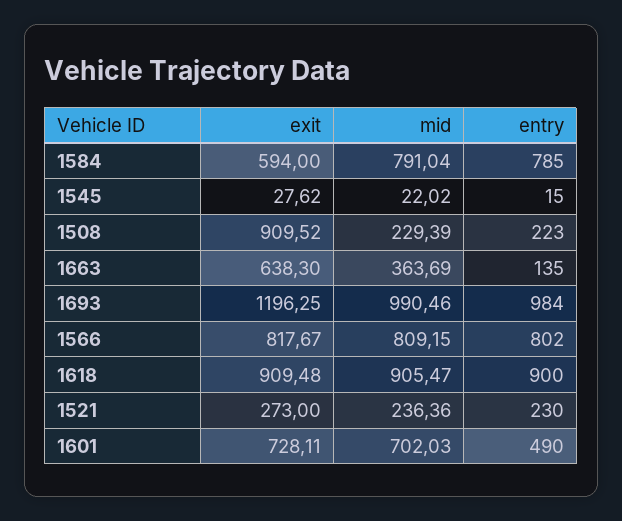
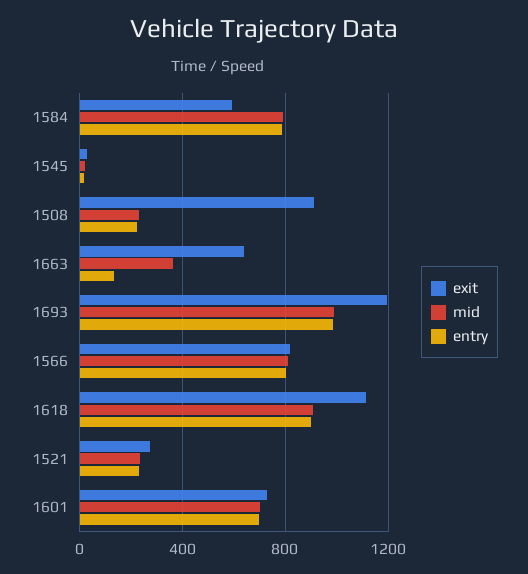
  {
    "exit": {
      "1584": 594,
      "1545": 27.62,
      "1508": 909.52,
      "1663": 638.3,
      "1693": 1196.25,
      "1566": 817.67,
-     "1618": 909.48,
+     "1618": 1100,
      "1521": 273,
      "1601": 728.11
    },
    "mid": {
      "1584": 791.04,
      "1545": 22.02,
      "1508": 229.39,
      "1663": 363.69,
      "1693": 990.46,
      "1566": 809.15,
      "1618": 905.47,
      "1521": 236.36,
      "1601": 702.03
    },
    "entry": {
      "1584": 785,
      "1545": 15,
      "1508": 223,
      "1663": 135,
      "1693": 984,
      "1566": 802,
      "1618": 900,
      "1521": 230,
-     "1601": 490
+     "1601": 700
    }
  }

